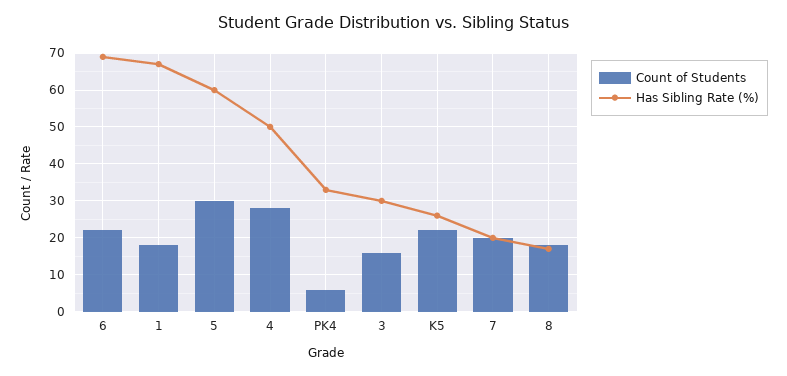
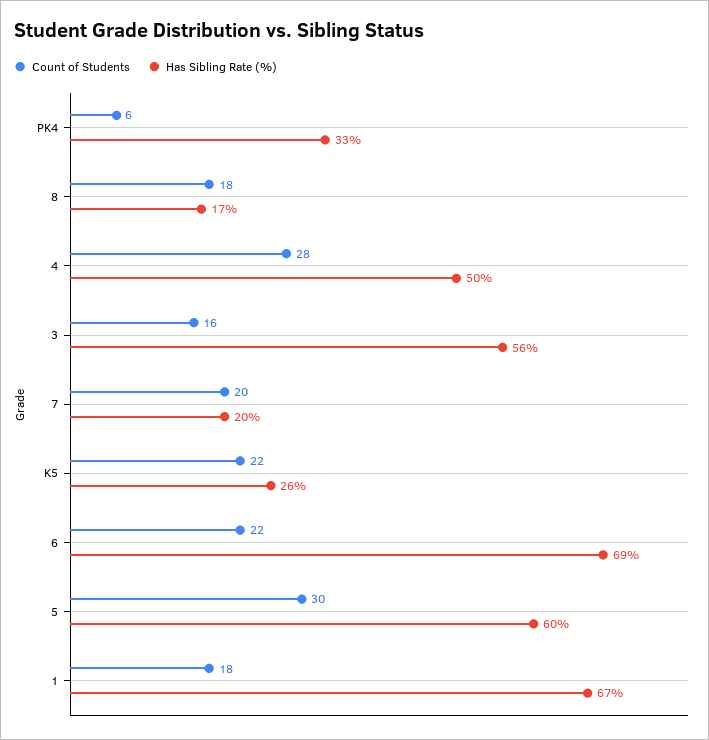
  {
    "Count of Students": {
      "6": 22,
      "1": 18,
      "5": 30,
      "4": 28,
      "PK4": 6,
      "3": 16,
      "K5": 22,
      "7": 20,
      "8": 18
    },
    "Has Sibling Rate (%)": {
      "6": 69,
      "1": 67,
      "5": 60,
      "4": 50,
      "PK4": 33,
-     "3": 30,
+     "3": 56,
      "K5": 26,
      "7": 20,
      "8": 17
    }
  }

